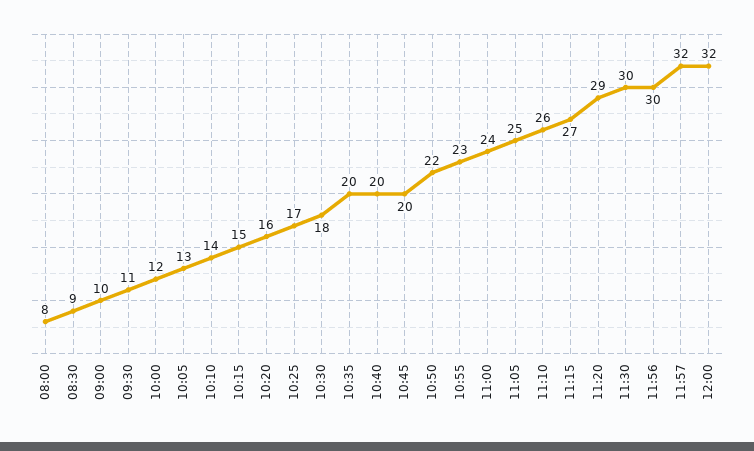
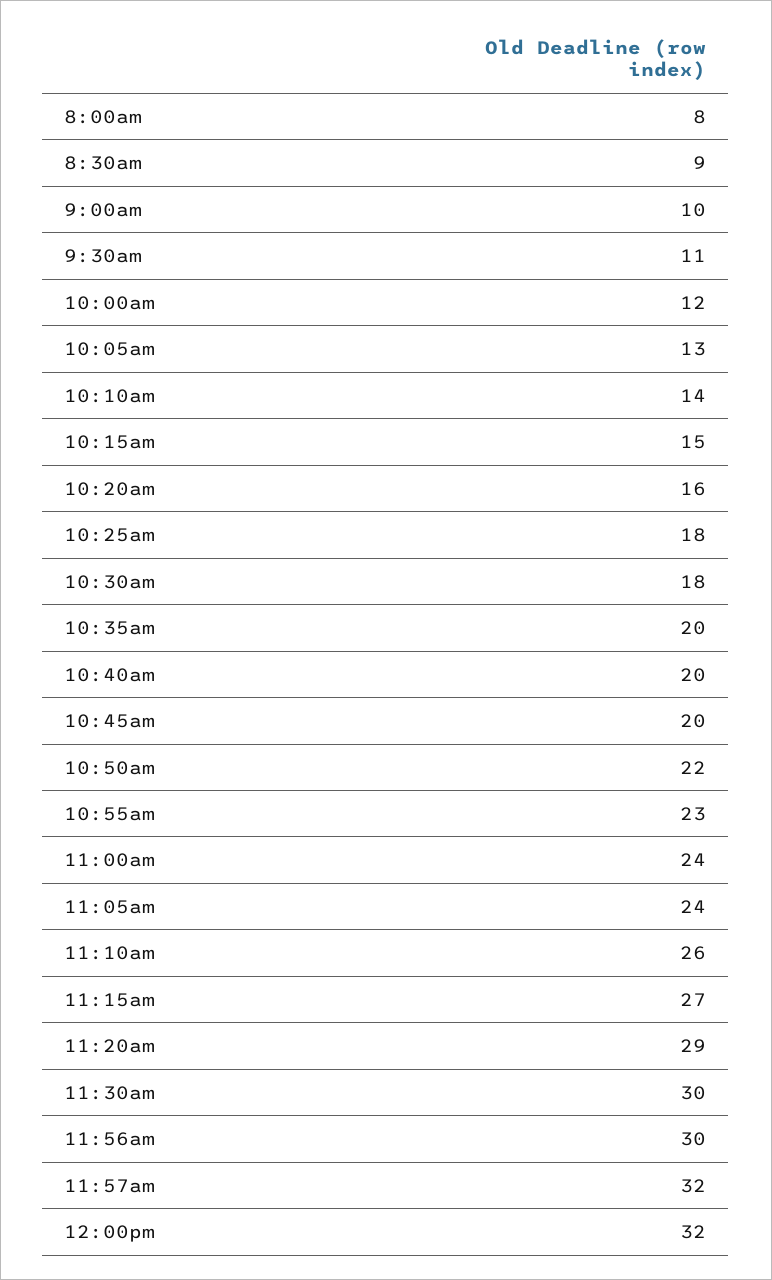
  {
    "08:00": 8,
    "08:30": 9,
    "09:00": 10,
    "09:30": 11,
    "10:00": 12,
    "10:05": 13,
    "10:10": 14,
    "10:15": 15,
    "10:20": 16,
-   "10:25": 17,
+   "10:25": 18,
    "10:30": 18,
    "10:35": 20,
    "10:40": 20,
    "10:45": 20,
    "10:50": 22,
    "10:55": 23,
    "11:00": 24,
-   "11:05": 25,
+   "11:05": 24,
    "11:10": 26,
    "11:15": 27,
    "11:20": 29,
    "11:30": 30,
    "11:56": 30,
    "11:57": 32,
    "12:00": 32
  }

